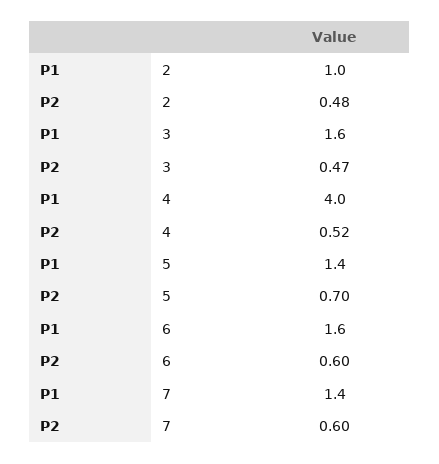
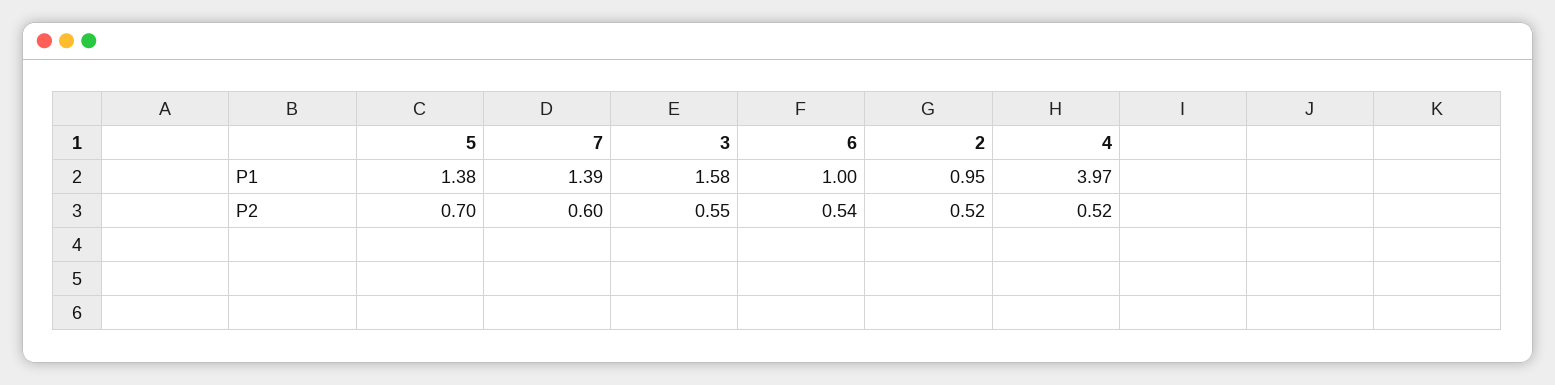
  {
    "P1": {
      "2": 0.95,
      "3": 1.58,
      "4": 3.97,
      "5": 1.38,
-     "6": 1.6,
+     "6": 1,
      "7": 1.39
    },
    "P2": {
-     "2": 0.48,
+     "2": 0.52,
-     "3": 0.47,
+     "3": 0.55,
      "4": 0.52,
      "5": 0.7,
-     "6": 0.6,
+     "6": 0.54,
      "7": 0.6
    }
  }

